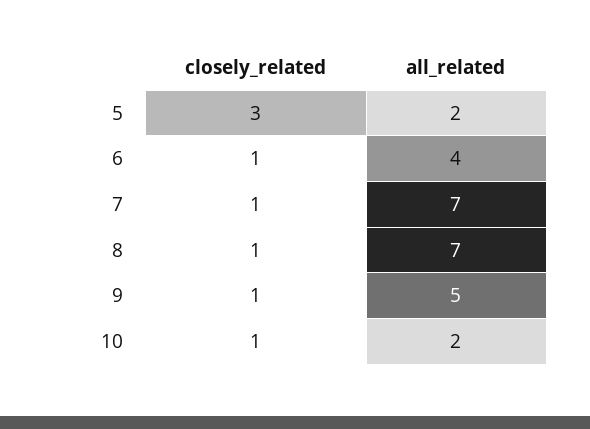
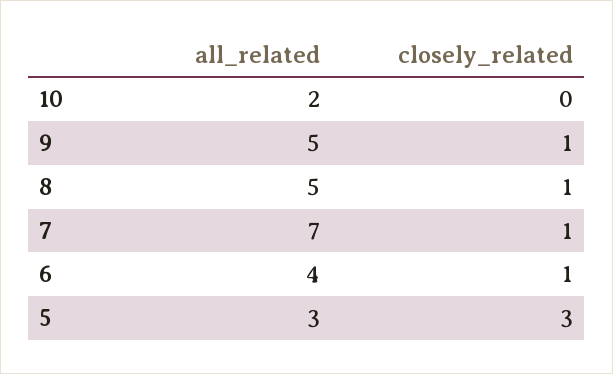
  {
    "closely_related": {
      "5": 3,
      "6": 1,
      "7": 1,
      "8": 1,
      "9": 1,
-     "10": 1
+     "10": 0
    },
    "all_related": {
-     "5": 2,
+     "5": 3,
      "6": 4,
      "7": 7,
-     "8": 7,
+     "8": 5,
      "9": 5,
      "10": 2
    }
  }

